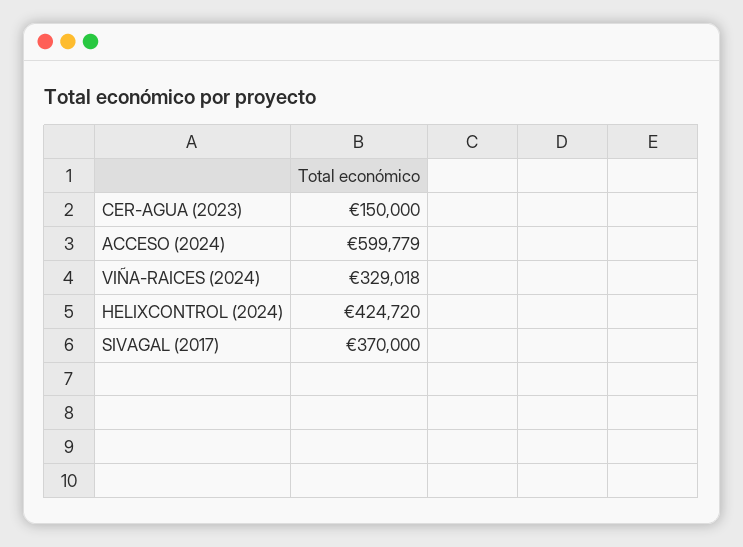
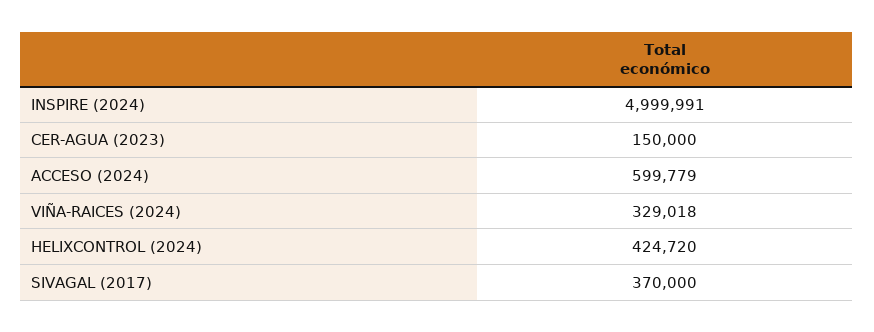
  {
    "CER-AGUA (2023)": 150000,
    "ACCESO (2024)": 599779,
    "VIÑA-RAICES (2024)": 329018,
    "HELIXCONTROL (2024)": 424720,
-   "SIVAGAL (2017)": 370000
+   "SIVAGAL (2017)": 370000,
+   "INSPIRE (2024)": 4999991
  }

